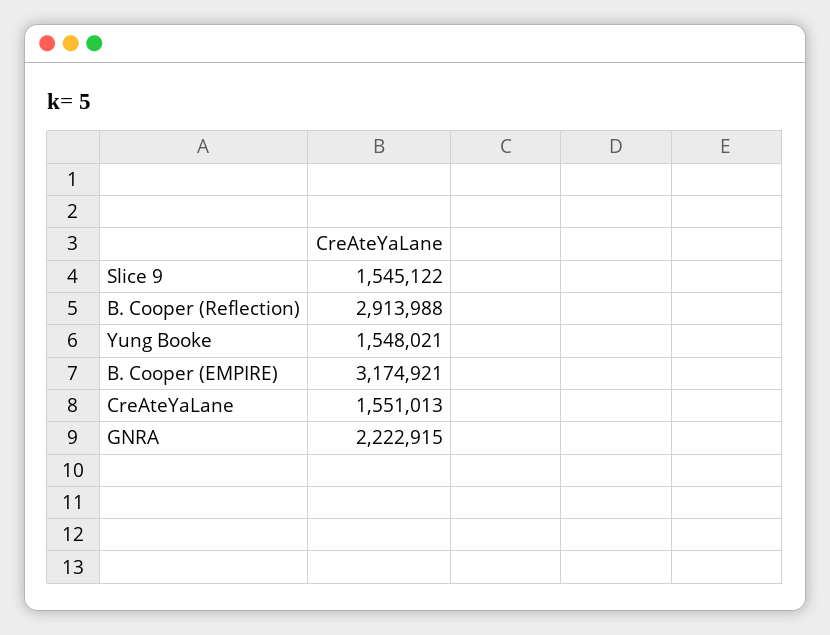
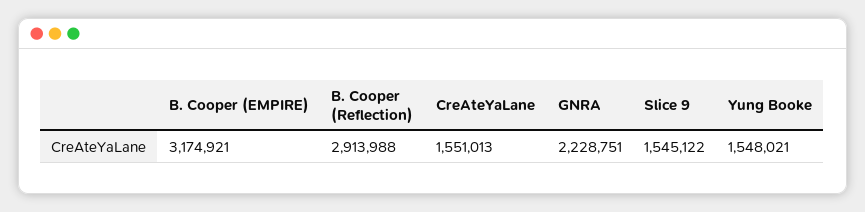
  {
    "Slice 9": 1545122,
    "B. Cooper (Reflection)": 2913988,
    "Yung Booke": 1548021,
    "B. Cooper (EMPIRE)": 3174921,
    "CreAteYaLane": 1551013,
-   "GNRA": 2222915
+   "GNRA": 2228751
  }

